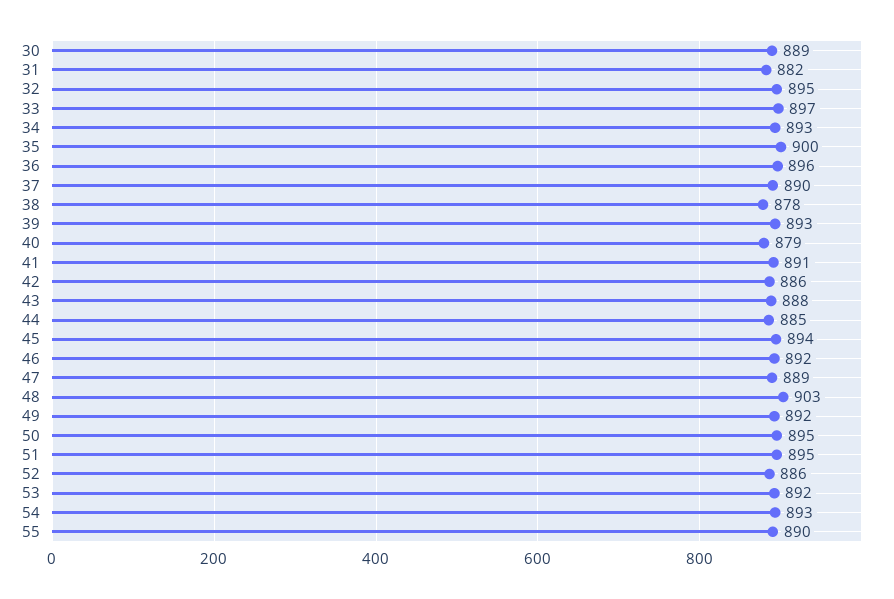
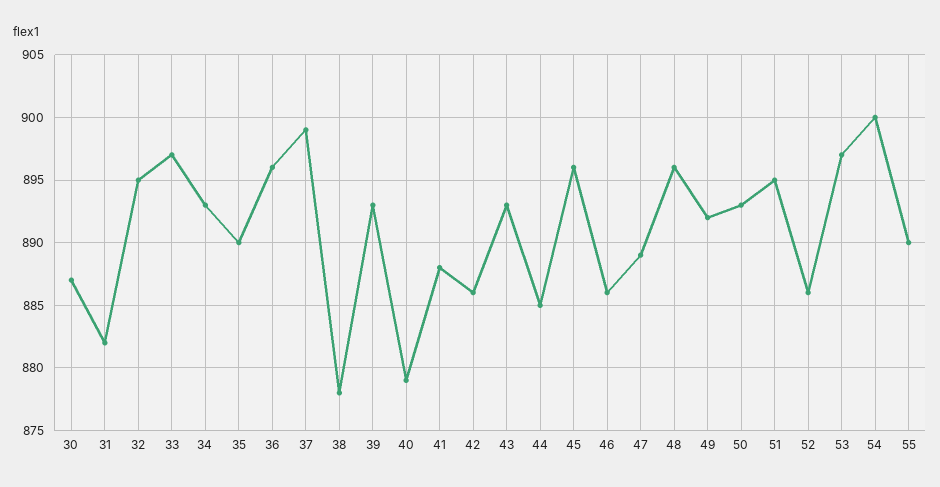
  {
-   "30": 889,
+   "30": 887,
    "31": 882,
    "32": 895,
    "33": 897,
    "34": 893,
-   "35": 900,
+   "35": 890,
    "36": 896,
-   "37": 890,
+   "37": 899,
    "38": 878,
    "39": 893,
    "40": 879,
-   "41": 891,
+   "41": 888,
    "42": 886,
-   "43": 888,
+   "43": 893,
    "44": 885,
-   "45": 894,
+   "45": 896,
-   "46": 892,
+   "46": 886,
    "47": 889,
-   "48": 903,
+   "48": 896,
    "49": 892,
-   "50": 895,
+   "50": 893,
    "51": 895,
    "52": 886,
-   "53": 892,
+   "53": 897,
-   "54": 893,
+   "54": 900,
    "55": 890
  }

